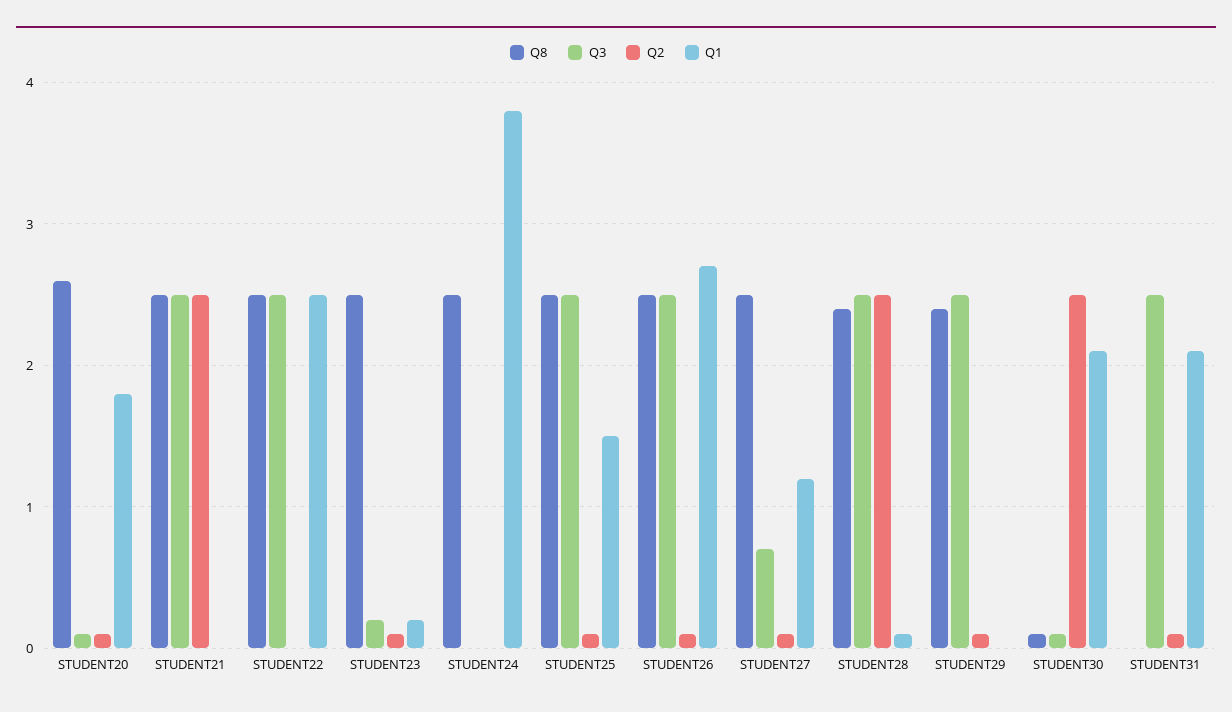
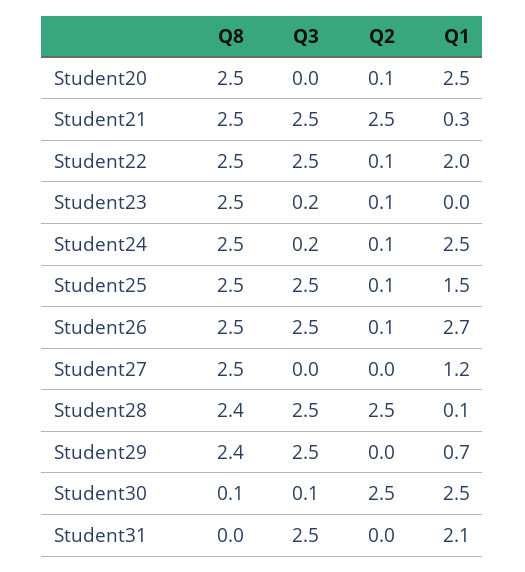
  {
    "Q8": {
-     "STUDENT20": 2.6,
+     "STUDENT20": 2.5,
      "STUDENT21": 2.5,
      "STUDENT22": 2.5,
      "STUDENT23": 2.5,
      "STUDENT24": 2.5,
      "STUDENT25": 2.5,
      "STUDENT26": 2.5,
      "STUDENT27": 2.5,
      "STUDENT28": 2.4,
      "STUDENT29": 2.4,
      "STUDENT30": 0.1,
      "STUDENT31": 0
    },
    "Q3": {
-     "STUDENT20": 0.1,
+     "STUDENT20": 0,
      "STUDENT21": 2.5,
      "STUDENT22": 2.5,
      "STUDENT23": 0.2,
-     "STUDENT24": 0,
+     "STUDENT24": 0.2,
      "STUDENT25": 2.5,
      "STUDENT26": 2.5,
-     "STUDENT27": 0.7,
+     "STUDENT27": 0,
      "STUDENT28": 2.5,
      "STUDENT29": 2.5,
      "STUDENT30": 0.1,
      "STUDENT31": 2.5
    },
    "Q2": {
      "STUDENT20": 0.1,
      "STUDENT21": 2.5,
-     "STUDENT22": 0,
+     "STUDENT22": 0.1,
      "STUDENT23": 0.1,
-     "STUDENT24": 0,
+     "STUDENT24": 0.1,
      "STUDENT25": 0.1,
      "STUDENT26": 0.1,
-     "STUDENT27": 0.1,
+     "STUDENT27": 0,
      "STUDENT28": 2.5,
-     "STUDENT29": 0.1,
+     "STUDENT29": 0,
      "STUDENT30": 2.5,
-     "STUDENT31": 0.1
+     "STUDENT31": 0
    },
    "Q1": {
-     "STUDENT20": 1.8,
+     "STUDENT20": 2.5,
-     "STUDENT21": 0,
+     "STUDENT21": 0.3,
-     "STUDENT22": 2.5,
+     "STUDENT22": 2,
-     "STUDENT23": 0.2,
+     "STUDENT23": 0,
-     "STUDENT24": 3.8,
+     "STUDENT24": 2.5,
      "STUDENT25": 1.5,
      "STUDENT26": 2.7,
      "STUDENT27": 1.2,
      "STUDENT28": 0.1,
-     "STUDENT29": 0,
+     "STUDENT29": 0.7,
-     "STUDENT30": 2.1,
+     "STUDENT30": 2.5,
      "STUDENT31": 2.1
    }
  }

